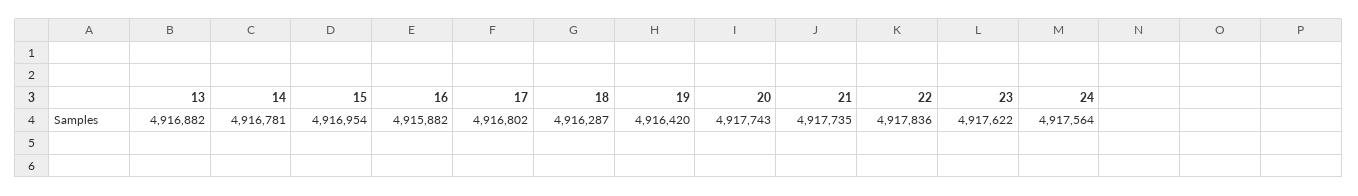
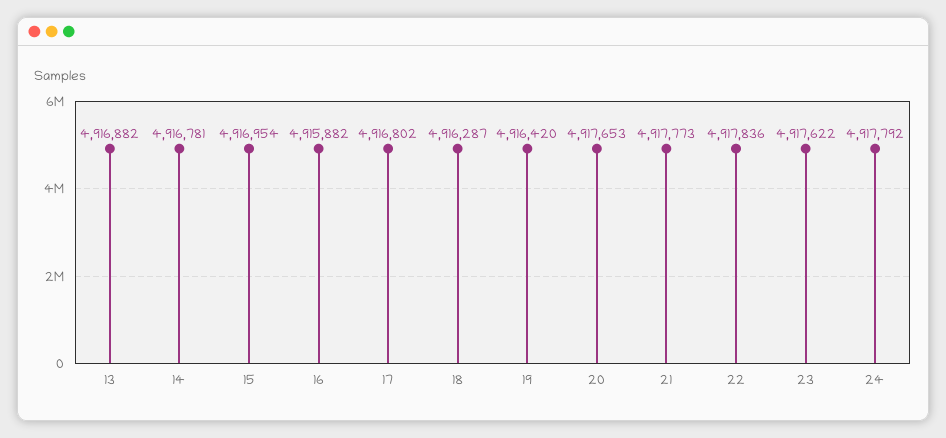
  {
    "13": 4916882,
    "14": 4916781,
    "15": 4916954,
    "16": 4915882,
    "17": 4916802,
    "18": 4916287,
    "19": 4916420,
-   "20": 4917743,
+   "20": 4917653,
-   "21": 4917735,
+   "21": 4917773,
    "22": 4917836,
    "23": 4917622,
-   "24": 4917564
+   "24": 4917792
  }

